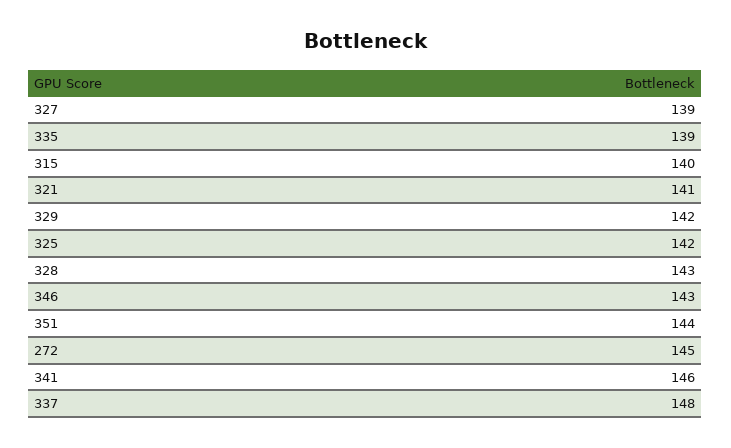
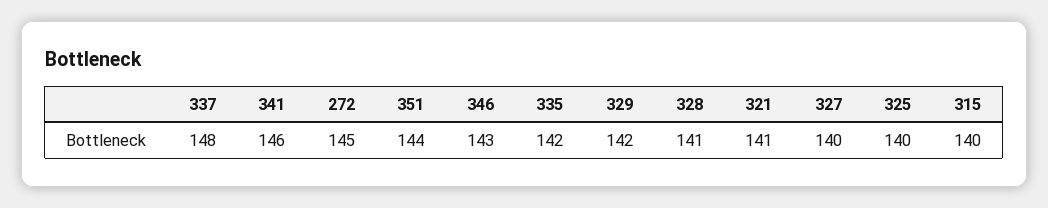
  {
-   "327": 139,
+   "327": 140,
-   "335": 139,
+   "335": 142,
    "315": 140,
    "321": 141,
    "329": 142,
-   "325": 142,
+   "325": 140,
-   "328": 143,
+   "328": 141,
    "346": 143,
    "351": 144,
    "272": 145,
    "341": 146,
    "337": 148
  }

